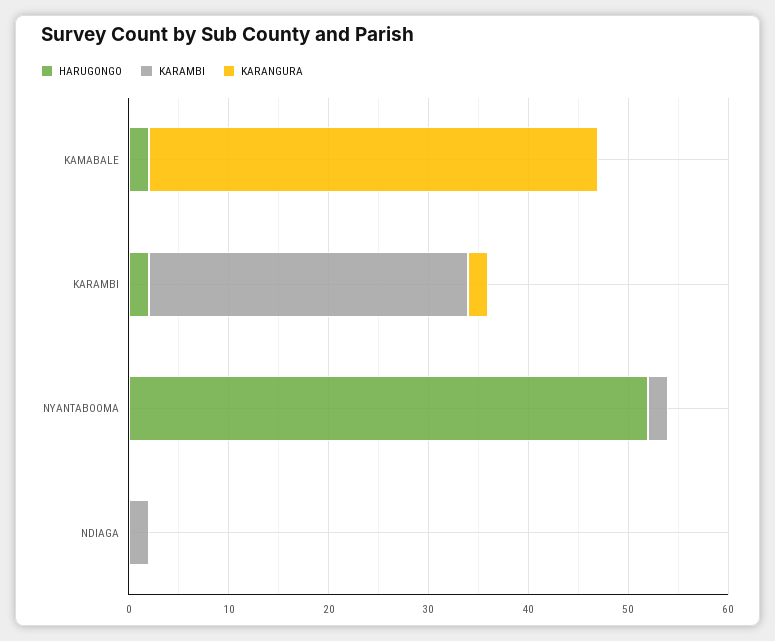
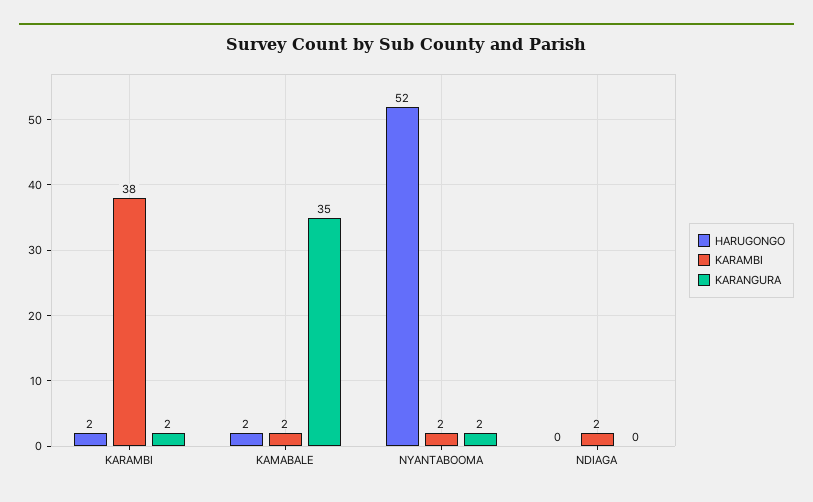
  {
    "HARUGONGO": {
      "KAMABALE": 2,
      "KARAMBI": 2,
      "NYANTABOOMA": 52,
      "NDIAGA": 0
    },
    "KARAMBI": {
-     "KAMABALE": 0,
+     "KAMABALE": 2,
-     "KARAMBI": 32,
+     "KARAMBI": 38,
      "NYANTABOOMA": 2,
      "NDIAGA": 2
    },
    "KARANGURA": {
-     "KAMABALE": 45,
+     "KAMABALE": 35,
      "KARAMBI": 2,
-     "NYANTABOOMA": 0,
+     "NYANTABOOMA": 2,
      "NDIAGA": 0
    }
  }

